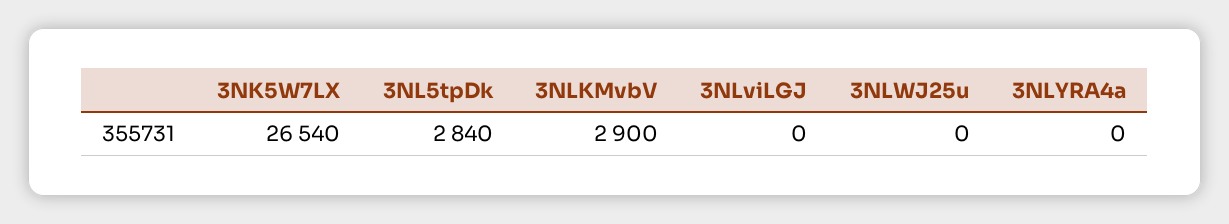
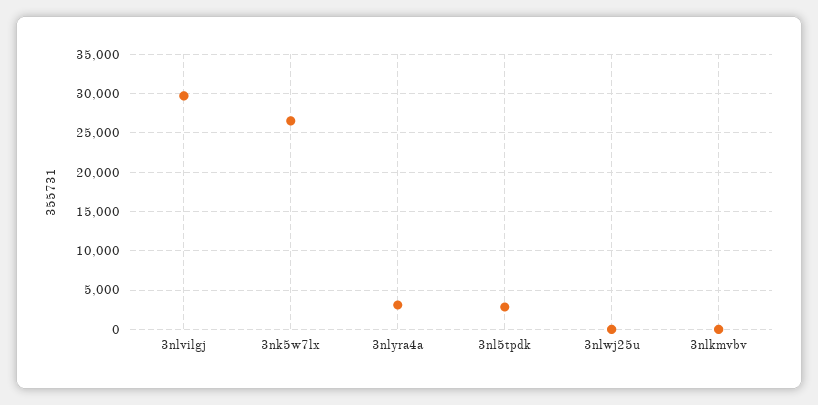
  {
    "3NK5W7LX": 26540,
    "3NL5tpDk": 2840,
-   "3NLKMvbV": 2900,
+   "3NLKMvbV": 0,
-   "3NLviLGJ": 0,
+   "3NLviLGJ": 30000,
    "3NLWJ25u": 0,
-   "3NLYRA4a": 0
+   "3NLYRA4a": 3000
  }

